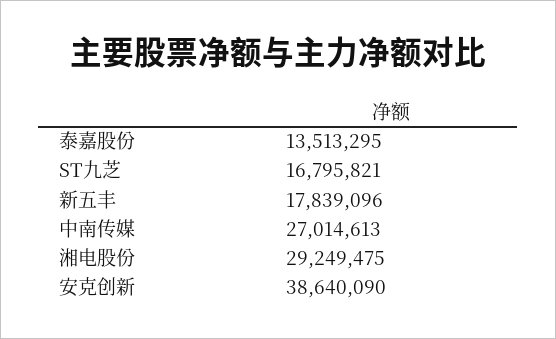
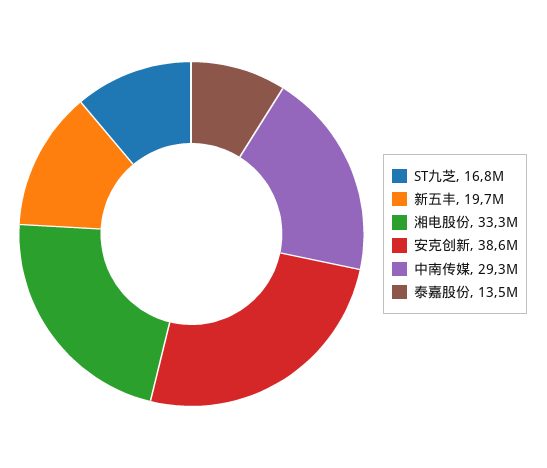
  {
    "泰嘉股份": 13513295,
    "ST九芝": 16795821,
-   "新五丰": 17839096,
+   "新五丰": 19700000,
-   "中南传媒": 27014613,
+   "中南传媒": 29300000,
-   "湘电股份": 29249475,
+   "湘电股份": 33300000,
    "安克创新": 38640090
  }

